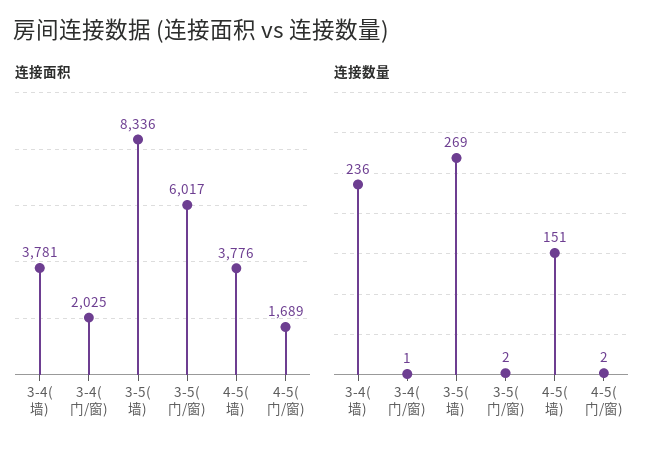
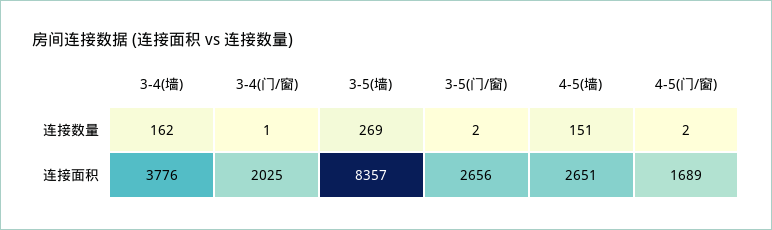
  {
    "连接面积": {
-     "3-4(墙)": 3781,
+     "3-4(墙)": 3776,
      "3-4(门/窗)": 2025,
-     "3-5(墙)": 8336,
+     "3-5(墙)": 8357,
-     "3-5(门/窗)": 6017,
+     "3-5(门/窗)": 2656,
-     "4-5(墙)": 3776,
+     "4-5(墙)": 2651,
      "4-5(门/窗)": 1689
    },
    "连接数量": {
-     "3-4(墙)": 236,
+     "3-4(墙)": 162,
      "3-4(门/窗)": 1,
      "3-5(墙)": 269,
      "3-5(门/窗)": 2,
      "4-5(墙)": 151,
      "4-5(门/窗)": 2
    }
  }

